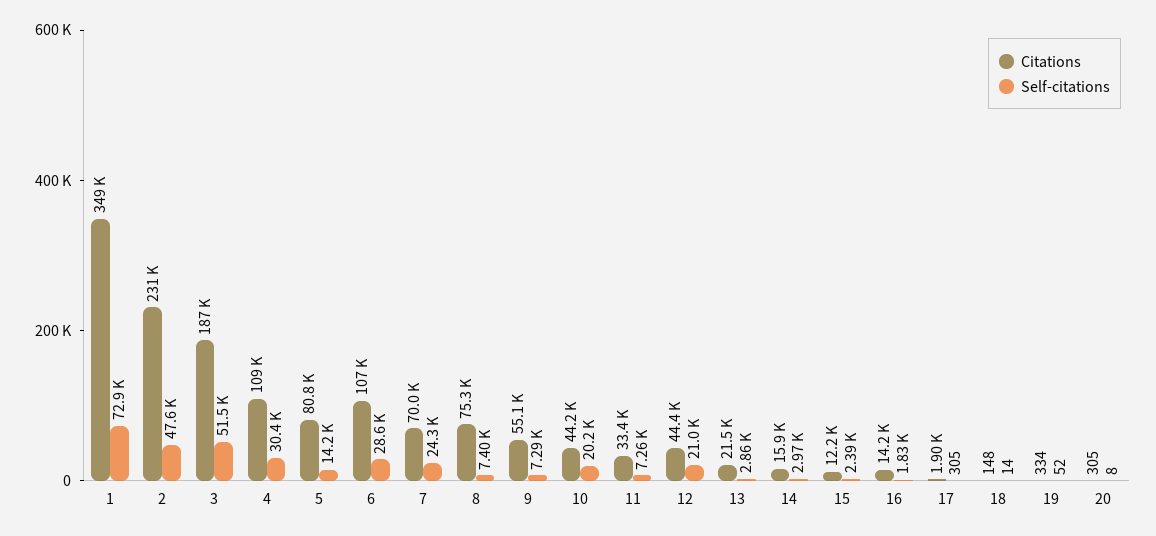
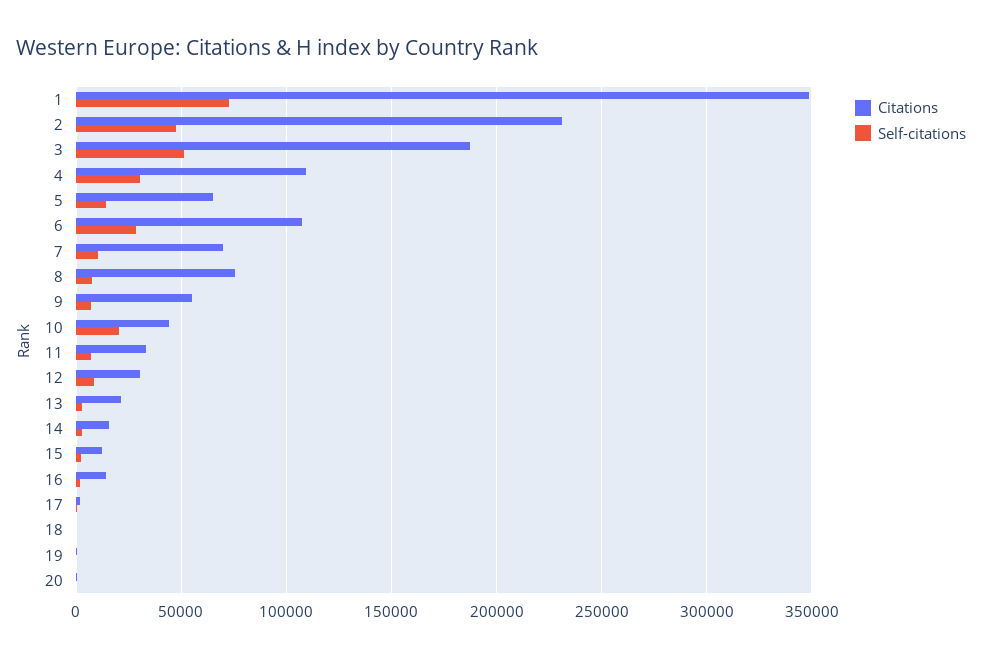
  {
    "Citations": {
      "1": 349000,
      "2": 231000,
      "3": 187000,
      "4": 109000,
-     "5": 80800,
+     "5": 65000,
      "6": 107000,
      "7": 70000,
      "8": 75300,
      "9": 55100,
      "10": 44200,
      "11": 33400,
-     "12": 44400,
+     "12": 30000,
      "13": 21500,
      "14": 15900,
      "15": 12200,
      "16": 14200,
      "17": 1900,
      "18": 148,
      "19": 334,
      "20": 305
    },
    "Self-citations": {
      "1": 72900,
      "2": 47600,
      "3": 51500,
      "4": 30400,
      "5": 14200,
      "6": 28600,
-     "7": 24300,
+     "7": 10000,
      "8": 7400,
      "9": 7290,
      "10": 20200,
      "11": 7260,
-     "12": 21000,
+     "12": 10000,
      "13": 2860,
      "14": 2970,
      "15": 2390,
      "16": 1830,
      "17": 305,
      "18": 14,
      "19": 52,
      "20": 8
    }
  }

